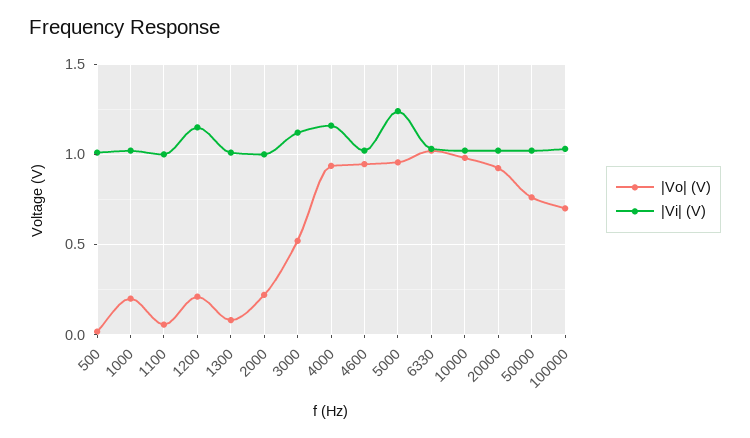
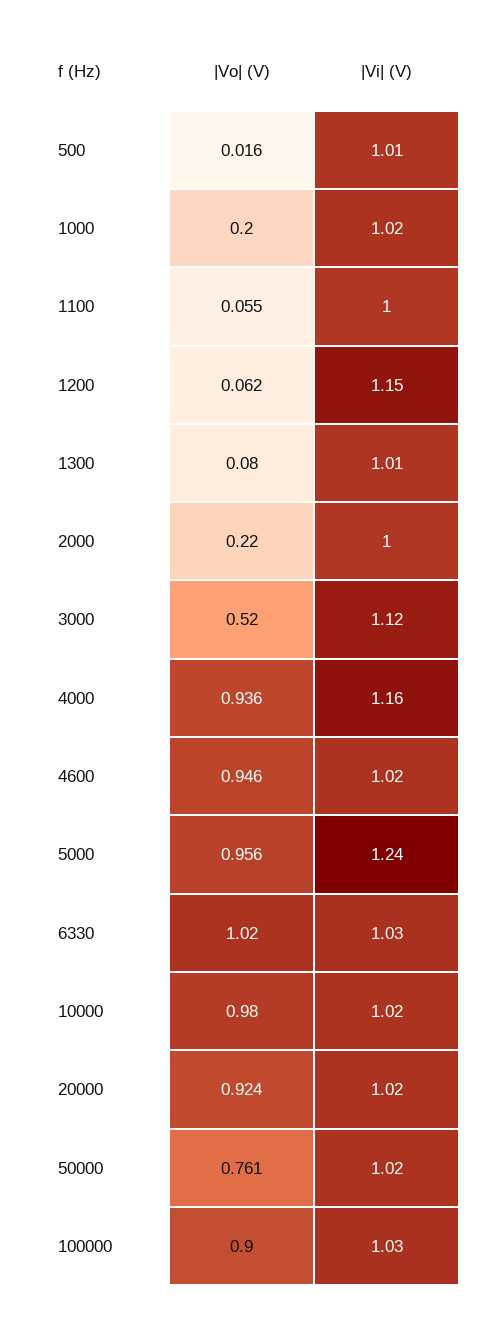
  {
    "|Vo| (V)": {
      "500": 0.016,
      "1000": 0.2,
      "1100": 0.055,
-     "1200": 0.2,
+     "1200": 0.062,
      "1300": 0.08,
      "2000": 0.22,
      "3000": 0.52,
      "4000": 0.936,
      "4600": 0.946,
      "5000": 0.956,
      "6330": 1.02,
      "10000": 0.98,
      "20000": 0.924,
      "50000": 0.761,
-     "100000": 0.7
+     "100000": 0.9
    },
    "|Vi| (V)": {
      "500": 1.01,
      "1000": 1.02,
      "1100": 1,
      "1200": 1.15,
      "1300": 1.01,
      "2000": 1,
      "3000": 1.12,
      "4000": 1.16,
      "4600": 1.02,
      "5000": 1.24,
      "6330": 1.03,
      "10000": 1.02,
      "20000": 1.02,
      "50000": 1.02,
      "100000": 1.03
    }
  }

